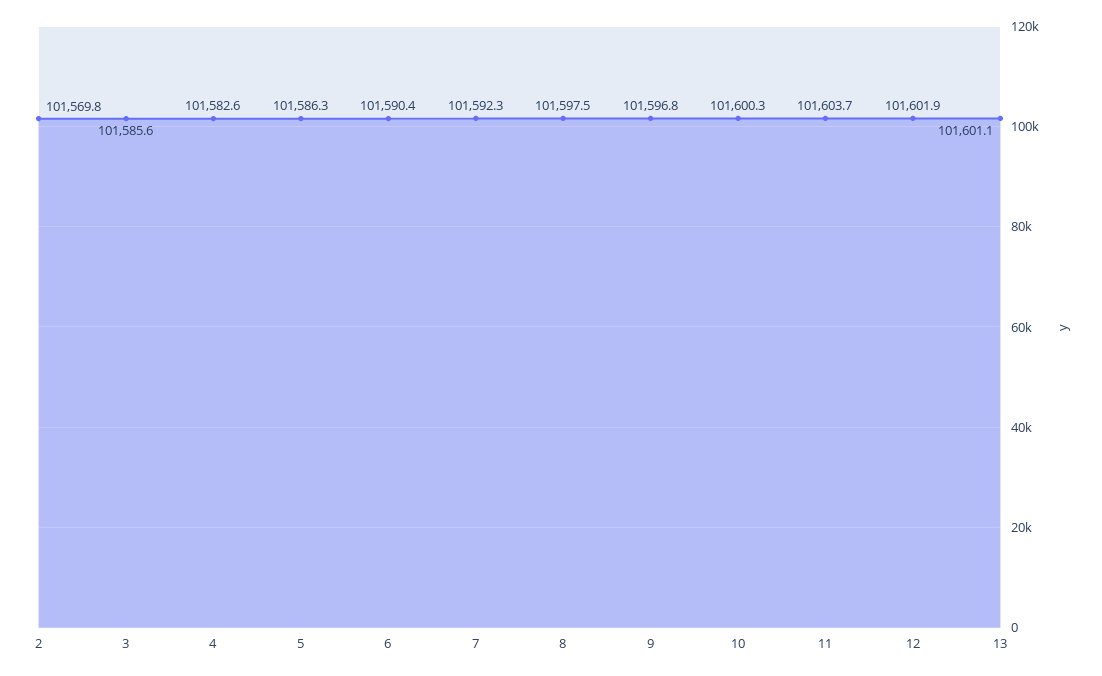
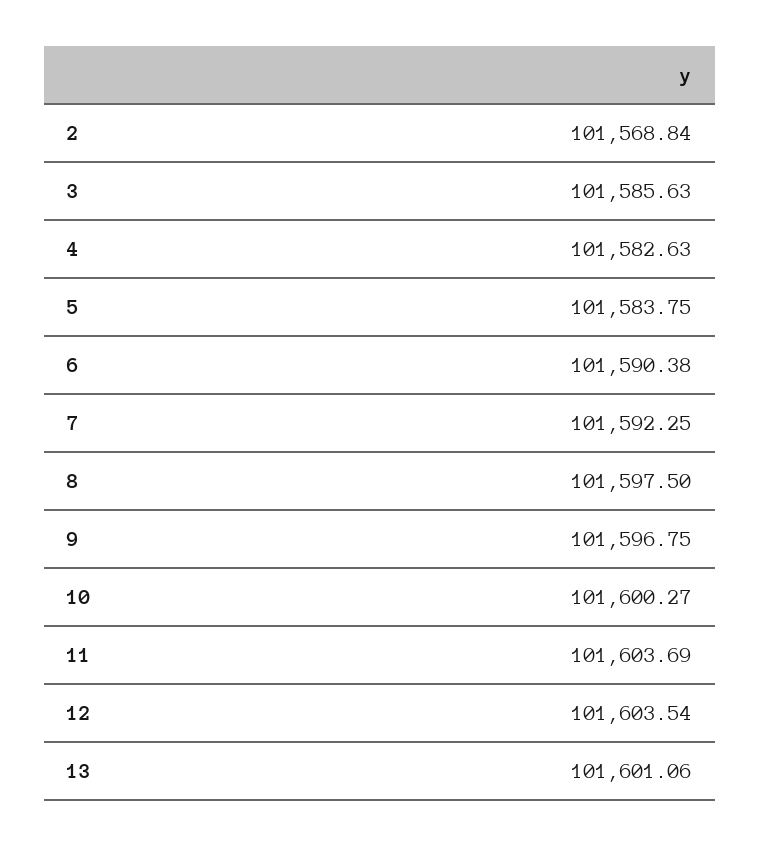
  {
-   "2": 101569.8,
+   "2": 101568.84,
    "3": 101585.63,
    "4": 101582.63,
-   "5": 101586.3,
+   "5": 101583.75,
    "6": 101590.38,
    "7": 101592.25,
    "8": 101597.5,
    "9": 101596.75,
    "10": 101600.27,
    "11": 101603.69,
-   "12": 101601.9,
+   "12": 101603.54,
    "13": 101601.06
  }

